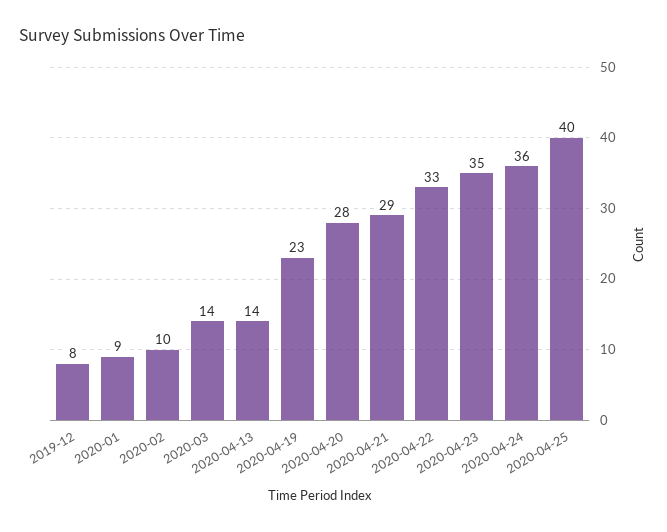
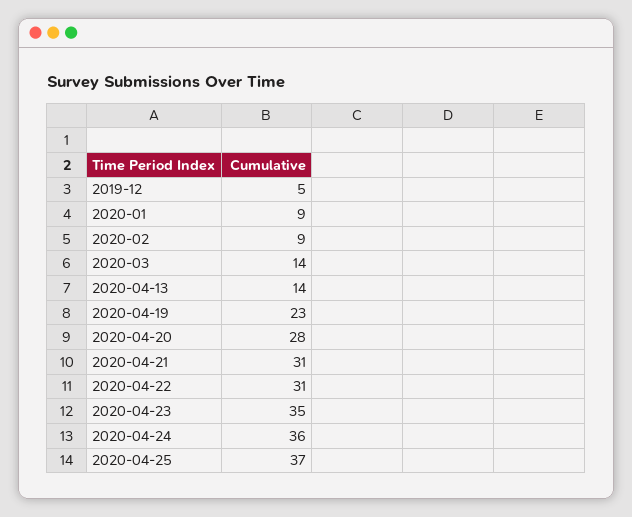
  {
-   "2019-12": 8,
+   "2019-12": 5,
    "2020-01": 9,
-   "2020-02": 10,
+   "2020-02": 9,
    "2020-03": 14,
    "2020-04-13": 14,
    "2020-04-19": 23,
    "2020-04-20": 28,
-   "2020-04-21": 29,
+   "2020-04-21": 31,
-   "2020-04-22": 33,
+   "2020-04-22": 31,
    "2020-04-23": 35,
    "2020-04-24": 36,
-   "2020-04-25": 40
+   "2020-04-25": 37
  }

